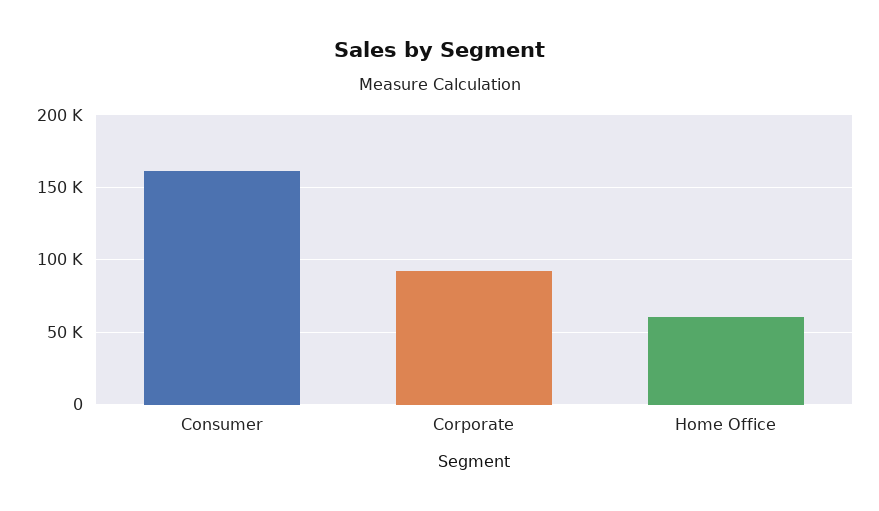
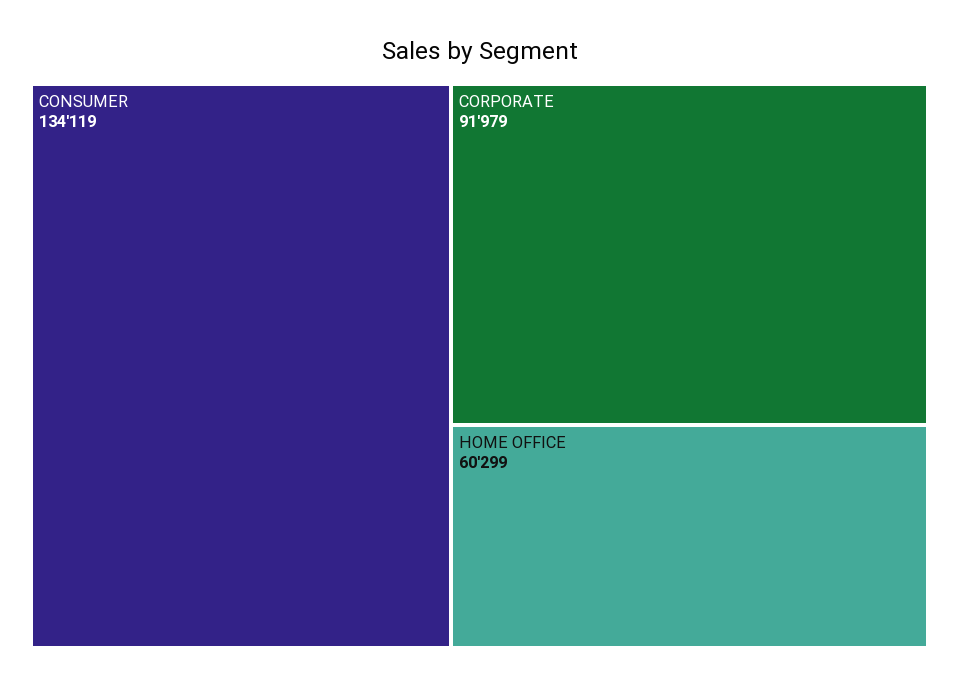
  {
-   "Consumer": 160000,
+   "Consumer": 134119,
    "Corporate": 91979,
    "Home Office": 60299
  }

